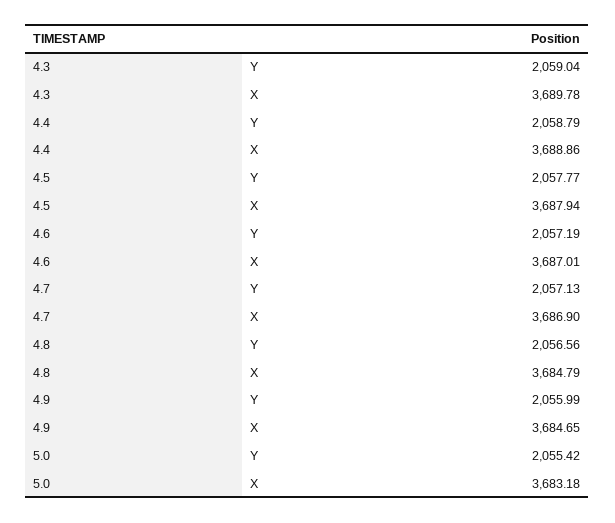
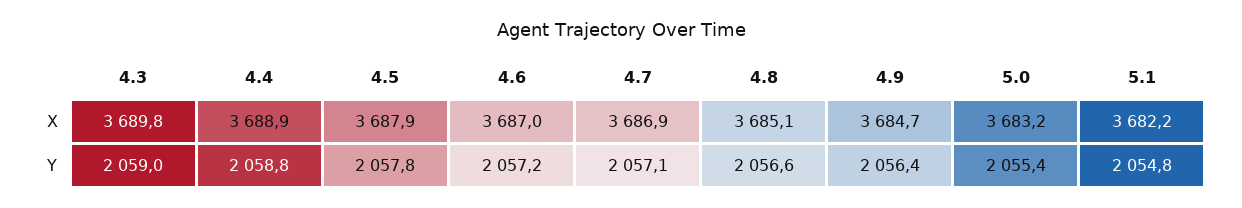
  {
    "4.3": {
      "Y": 2059.04,
      "X": 3689.78
    },
    "4.4": {
      "Y": 2058.79,
      "X": 3688.86
    },
    "4.5": {
      "Y": 2057.77,
      "X": 3687.94
    },
    "4.6": {
      "Y": 2057.19,
      "X": 3687.01
    },
    "4.7": {
      "Y": 2057.13,
      "X": 3686.9
    },
    "4.8": {
      "Y": 2056.56,
-     "X": 3684.79
+     "X": 3685.1
    },
    "4.9": {
-     "Y": 2055.99,
+     "Y": 2056.4,
      "X": 3684.65
    },
    "5.0": {
      "Y": 2055.42,
      "X": 3683.18
-   }
+   },
+   "5.1": {
+     "X": 3682.2,
+     "Y": 2054.8
+   }
  }

